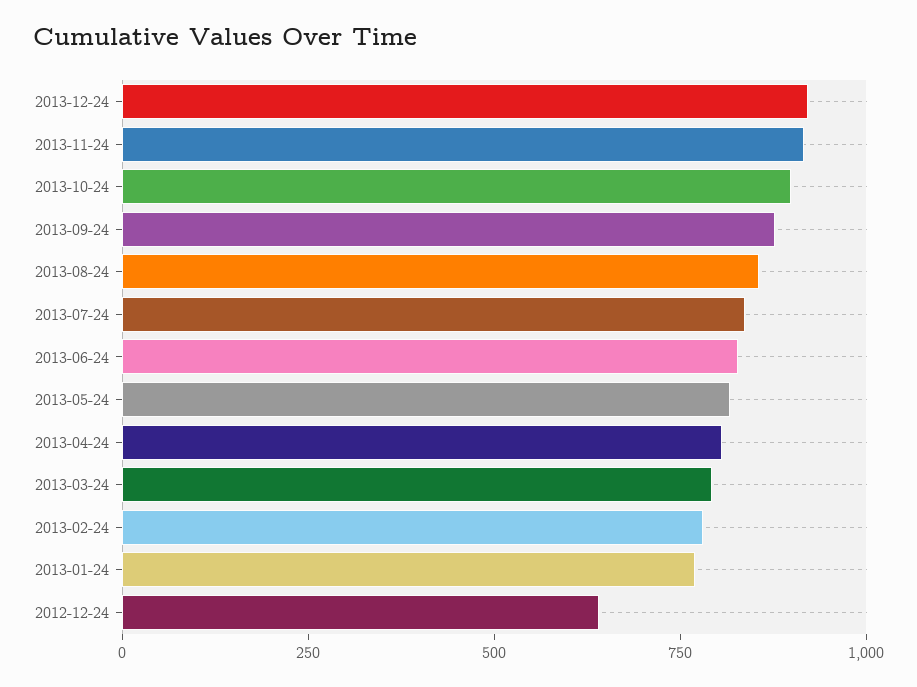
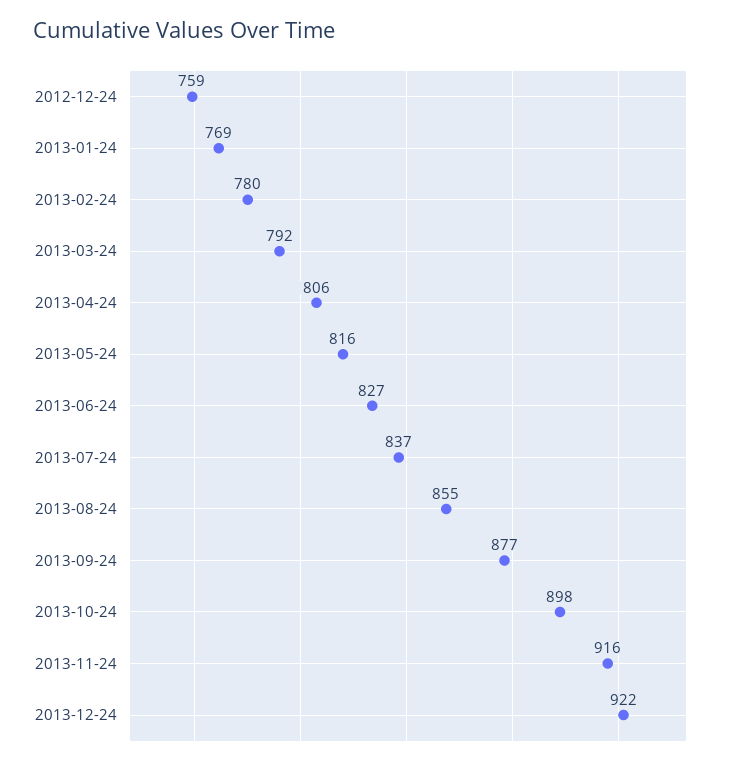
  {
    "2013-12-24": 922,
    "2013-11-24": 916,
    "2013-10-24": 898,
    "2013-09-24": 877,
    "2013-08-24": 855,
    "2013-07-24": 837,
    "2013-06-24": 827,
    "2013-05-24": 816,
    "2013-04-24": 806,
    "2013-03-24": 792,
    "2013-02-24": 780,
    "2013-01-24": 769,
-   "2012-12-24": 650
+   "2012-12-24": 759
  }

